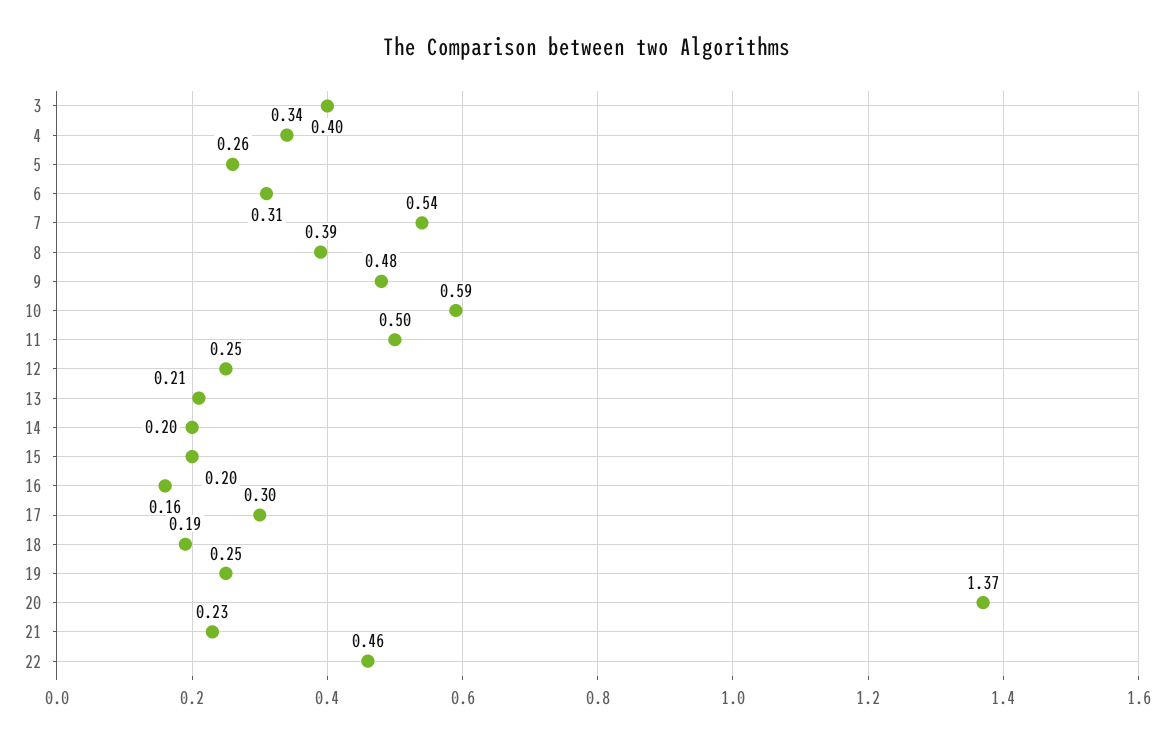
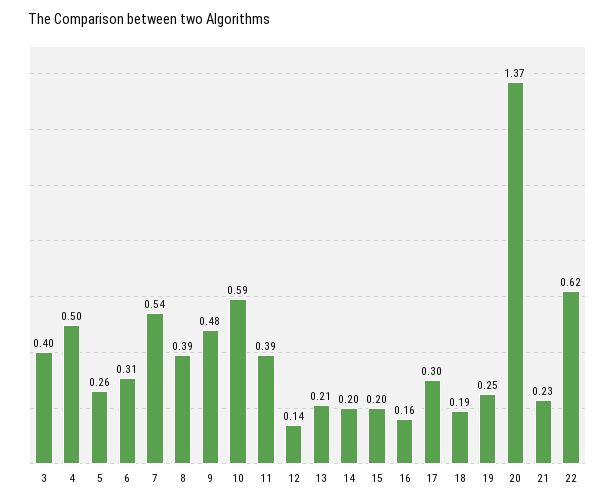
  {
    "3": 0.4,
-   "4": 0.34,
+   "4": 0.5,
    "5": 0.26,
    "6": 0.31,
    "7": 0.54,
    "8": 0.39,
    "9": 0.48,
    "10": 0.59,
-   "11": 0.5,
+   "11": 0.39,
-   "12": 0.25,
+   "12": 0.14,
    "13": 0.21,
    "14": 0.2,
    "15": 0.2,
    "16": 0.16,
    "17": 0.3,
    "18": 0.19,
    "19": 0.25,
    "20": 1.37,
    "21": 0.23,
-   "22": 0.46
+   "22": 0.62
  }

